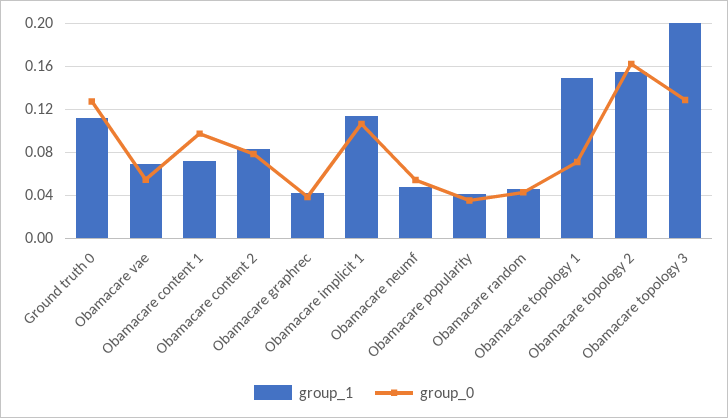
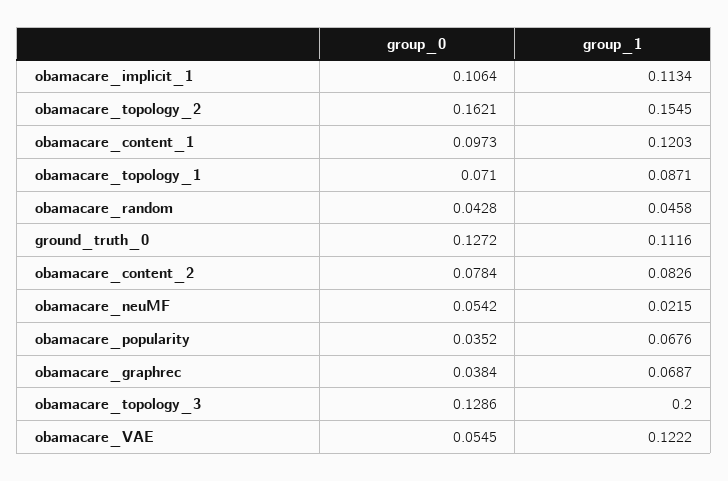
  {
    "group_1": {
      "Ground truth 0": 0.1116,
-     "Obamacare vae": 0.07,
+     "Obamacare vae": 0.1222,
-     "Obamacare content 1": 0.07,
+     "Obamacare content 1": 0.1203,
      "Obamacare content 2": 0.0826,
-     "Obamacare graphrec": 0.04,
+     "Obamacare graphrec": 0.0687,
      "Obamacare implicit 1": 0.1134,
-     "Obamacare neumf": 0.05,
+     "Obamacare neumf": 0.0215,
-     "Obamacare popularity": 0.04,
+     "Obamacare popularity": 0.0676,
      "Obamacare random": 0.0458,
-     "Obamacare topology 1": 0.15,
+     "Obamacare topology 1": 0.0871,
      "Obamacare topology 2": 0.1545,
      "Obamacare topology 3": 0.2
    },
    "group_0": {
      "Ground truth 0": 0.1272,
      "Obamacare vae": 0.0545,
      "Obamacare content 1": 0.0973,
      "Obamacare content 2": 0.0784,
      "Obamacare graphrec": 0.0384,
      "Obamacare implicit 1": 0.1064,
      "Obamacare neumf": 0.0542,
      "Obamacare popularity": 0.0352,
      "Obamacare random": 0.0428,
      "Obamacare topology 1": 0.071,
      "Obamacare topology 2": 0.1621,
      "Obamacare topology 3": 0.1286
    }
  }

